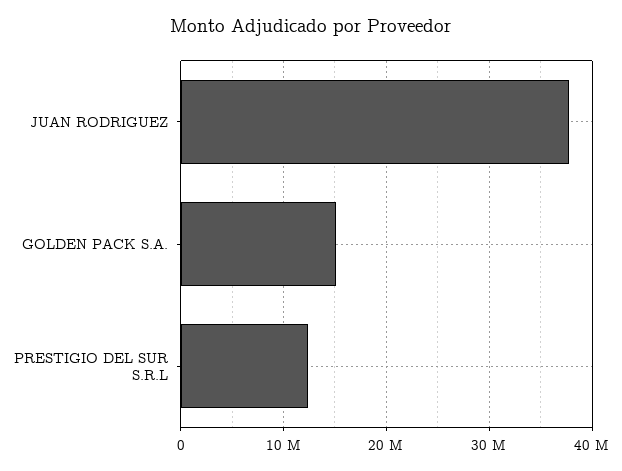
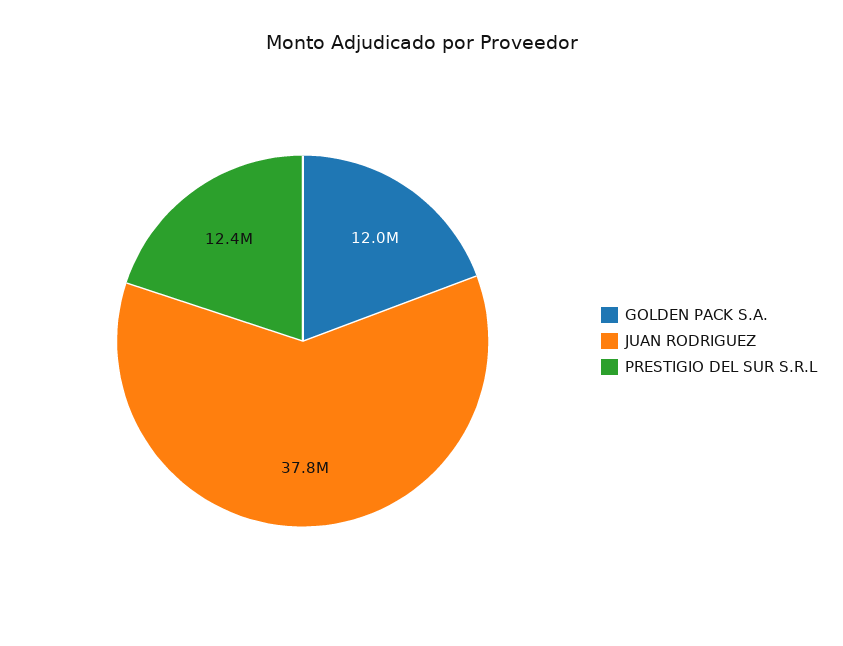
  {
    "JUAN RODRIGUEZ": 37800000,
-   "GOLDEN PACK S.A.": 15000000,
+   "GOLDEN PACK S.A.": 12000000,
    "PRESTIGIO DEL SUR S.R.L": 12400000
  }

